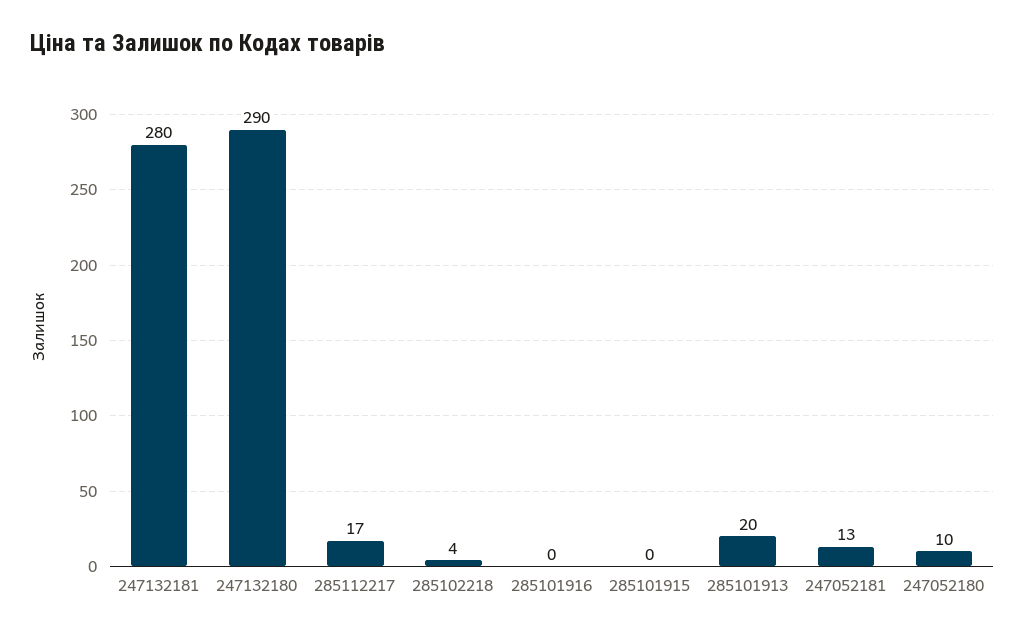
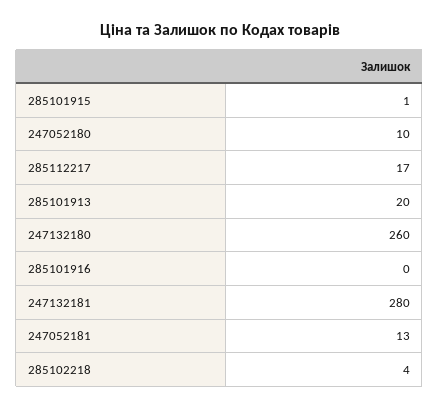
  {
    "247132181": 280,
-   "247132180": 290,
+   "247132180": 260,
    "285112217": 17,
    "285102218": 4,
    "285101916": 0,
-   "285101915": 0,
+   "285101915": 1,
    "285101913": 20,
    "247052181": 13,
    "247052180": 10
  }

